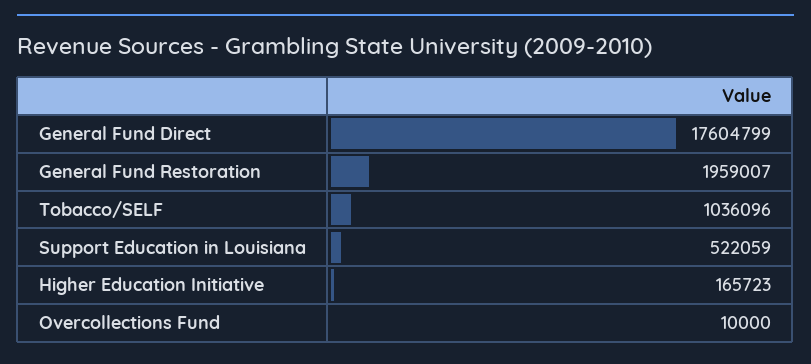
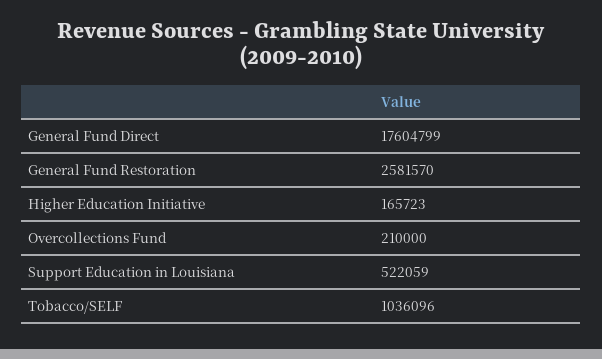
  {
    "General Fund Direct": 17604799,
-   "General Fund Restoration": 1959007,
+   "General Fund Restoration": 2581570,
    "Tobacco/SELF": 1036096,
    "Support Education in Louisiana": 522059,
    "Higher Education Initiative": 165723,
-   "Overcollections Fund": 10000
+   "Overcollections Fund": 210000
  }

